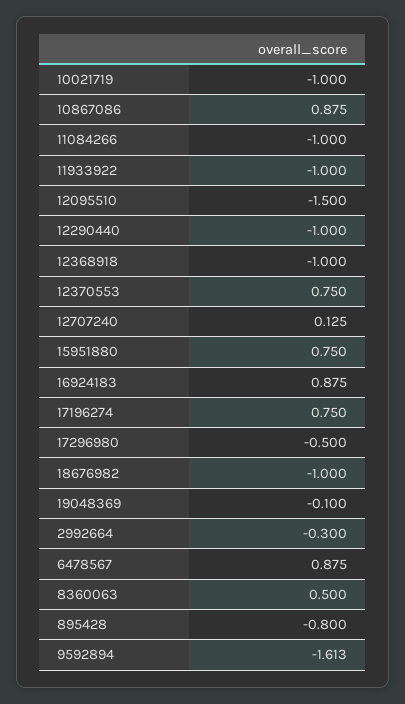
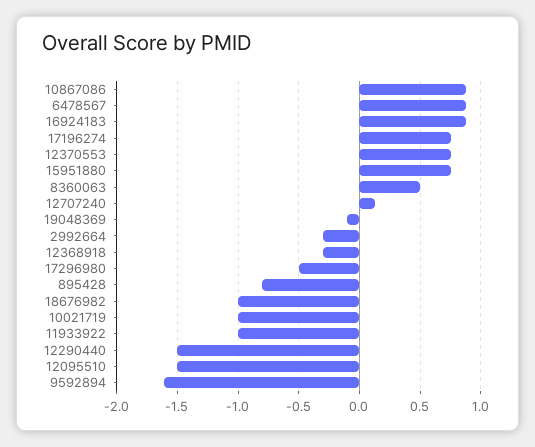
  {
    "10021719": -1,
    "10867086": 0.875,
-   "11084266": -1,
    "11933922": -1,
    "12095510": -1.5,
-   "12290440": -1,
+   "12290440": -1.5,
-   "12368918": -1,
+   "12368918": -0.3,
    "12370553": 0.75,
    "12707240": 0.125,
    "15951880": 0.75,
    "16924183": 0.875,
    "17196274": 0.75,
    "17296980": -0.5,
    "18676982": -1,
    "19048369": -0.1,
    "2992664": -0.3,
    "6478567": 0.875,
    "8360063": 0.5,
    "895428": -0.8,
    "9592894": -1.613
  }

